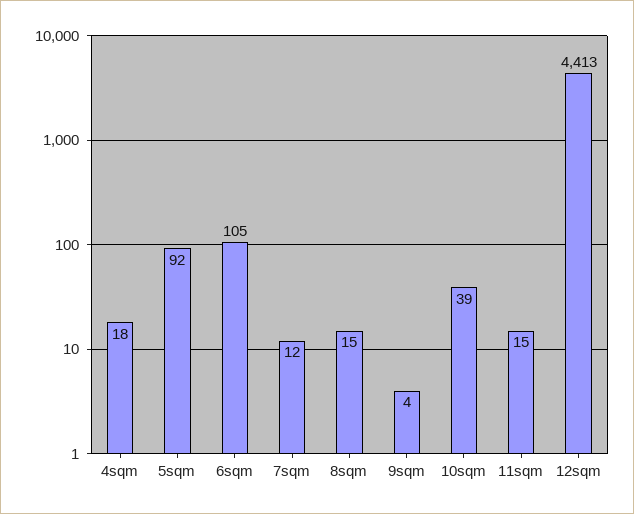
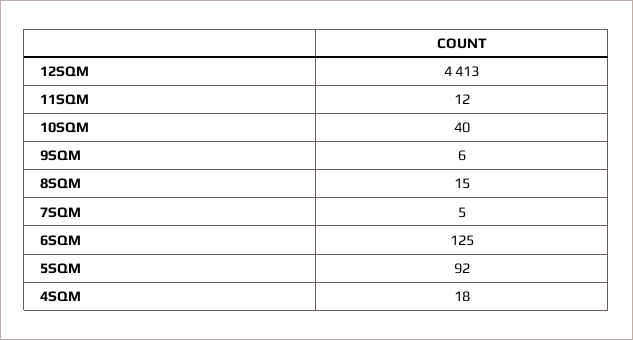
  {
    "4sqm": 18,
    "5sqm": 92,
-   "6sqm": 105,
+   "6sqm": 125,
-   "7sqm": 12,
+   "7sqm": 5,
    "8sqm": 15,
-   "9sqm": 4,
+   "9sqm": 6,
-   "10sqm": 39,
+   "10sqm": 40,
-   "11sqm": 15,
+   "11sqm": 12,
    "12sqm": 4413
  }

